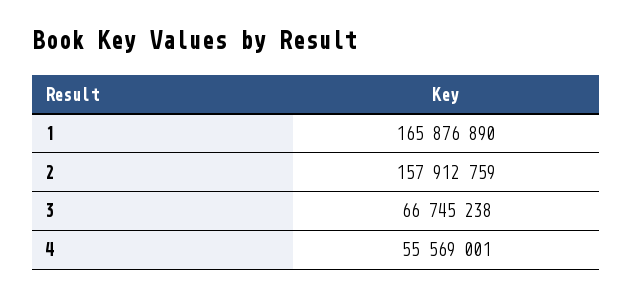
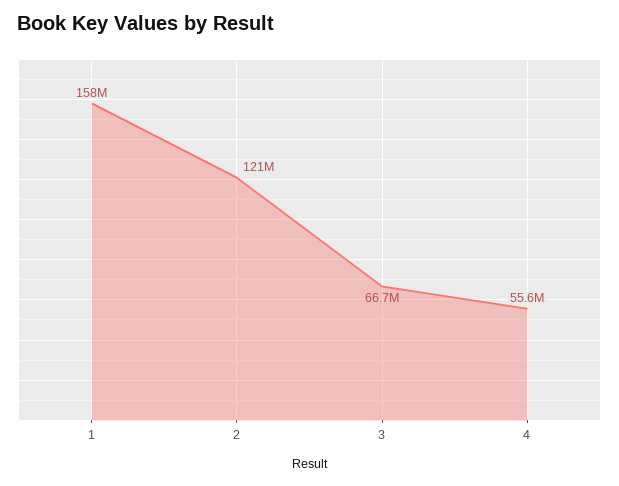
  {
-   "1": 165876890,
+   "1": 158000000,
-   "2": 157912759,
+   "2": 121000000,
    "3": 66745238,
    "4": 55569001
  }

